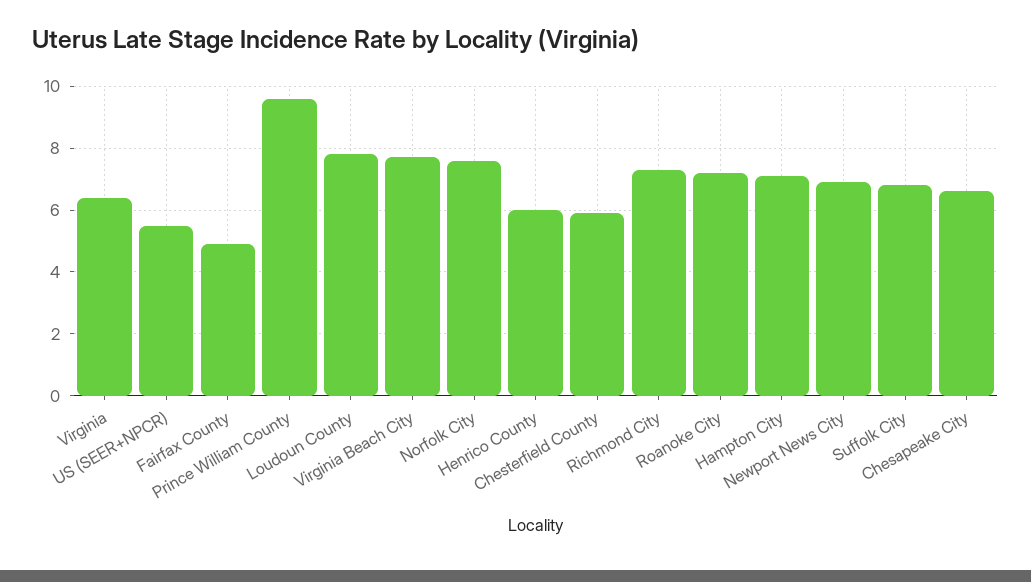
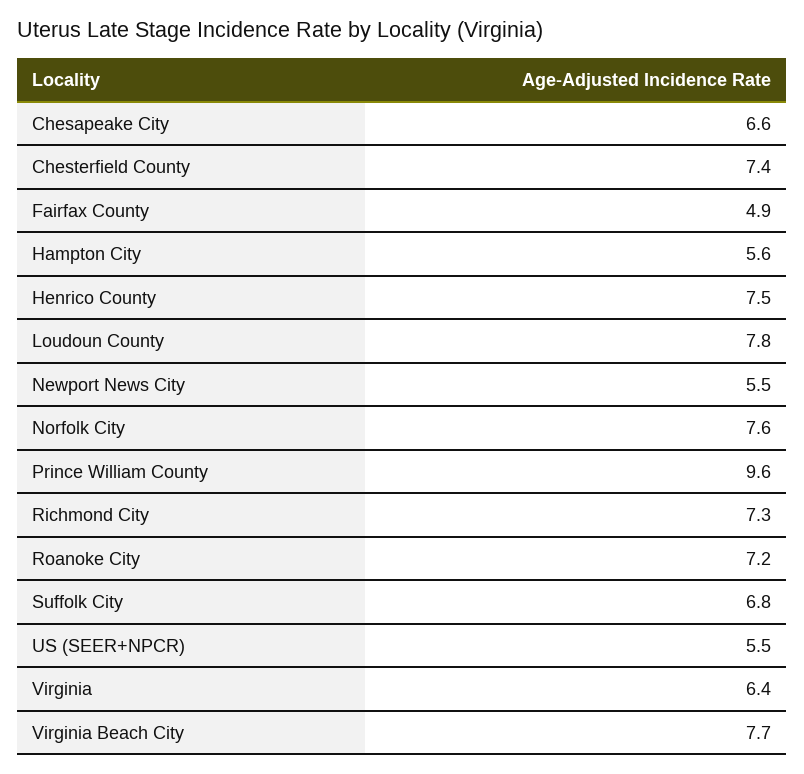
  {
    "Virginia": 6.4,
    "US (SEER+NPCR)": 5.5,
    "Fairfax County": 4.9,
    "Prince William County": 9.6,
    "Loudoun County": 7.8,
    "Virginia Beach City": 7.7,
    "Norfolk City": 7.6,
-   "Henrico County": 6,
+   "Henrico County": 7.5,
-   "Chesterfield County": 6,
+   "Chesterfield County": 7.4,
    "Richmond City": 7.3,
    "Roanoke City": 7.2,
-   "Hampton City": 7,
+   "Hampton City": 5.6,
-   "Newport News City": 7,
+   "Newport News City": 5.5,
    "Suffolk City": 6.8,
    "Chesapeake City": 6.6
  }

